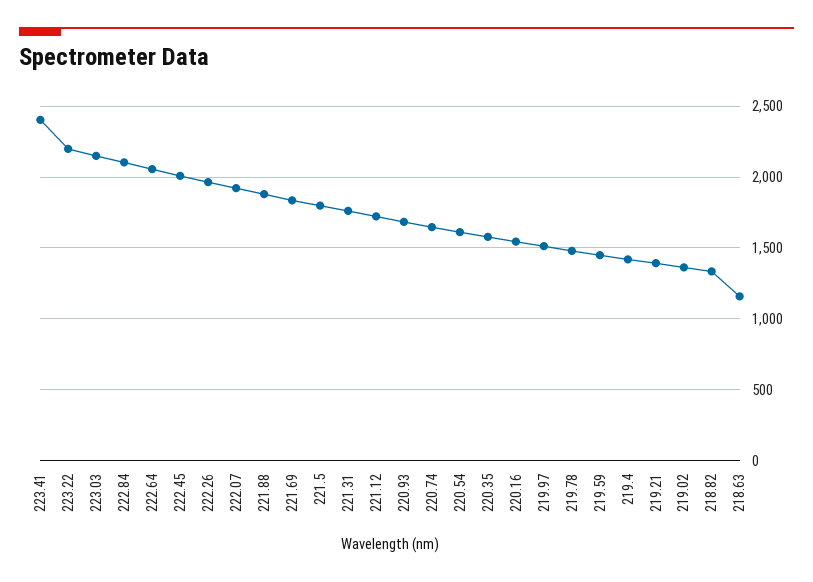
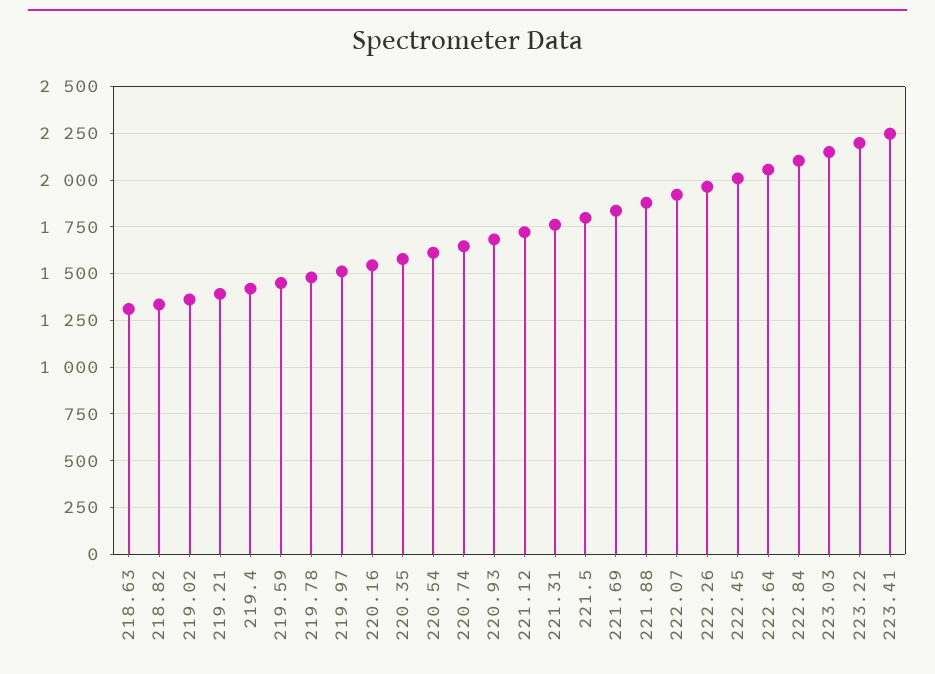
  {
-   "223.41": 2400,
+   "223.41": 2250,
    "223.22": 2200,
    "223.03": 2150,
    "222.84": 2100,
    "222.64": 2050,
    "222.45": 2000,
    "222.26": 1950,
    "222.07": 1900,
    "221.88": 1900,
    "221.69": 1850,
    "221.5": 1800,
    "221.31": 1750,
    "221.12": 1700,
    "220.93": 1700,
    "220.74": 1650,
    "220.54": 1600,
    "220.35": 1600,
    "220.16": 1550,
    "219.97": 1500,
    "219.78": 1500,
    "219.59": 1450,
    "219.4": 1400,
    "219.21": 1400,
    "219.02": 1350,
    "218.82": 1350,
-   "218.63": 1150
+   "218.63": 1300
  }

